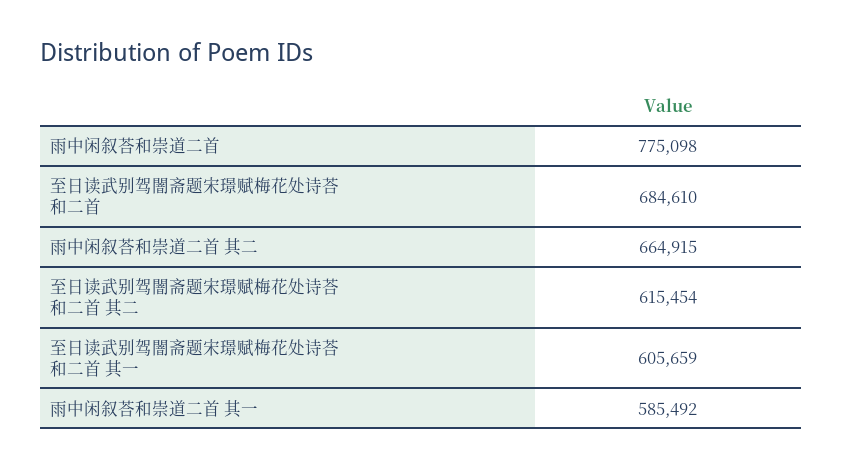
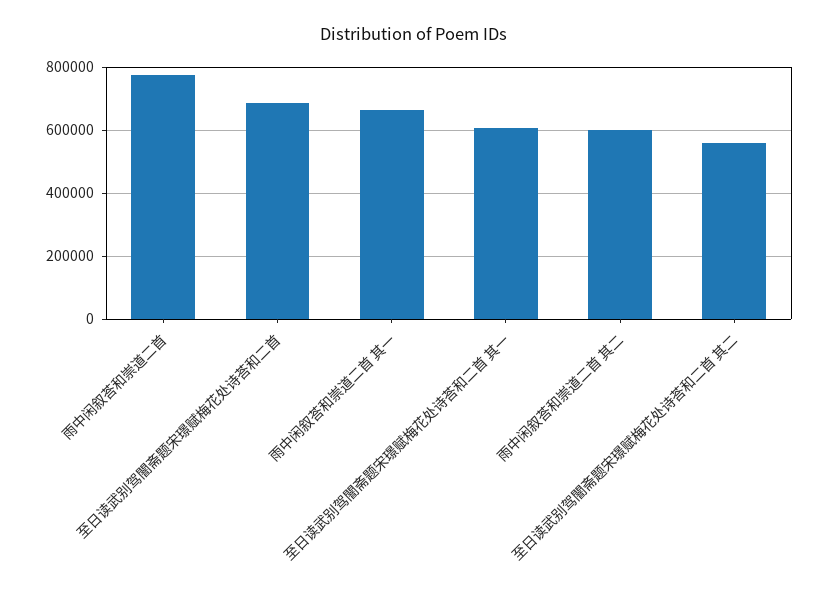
  {
    "雨中闲叙荅和崇道二首": 775098,
    "至日读武别驾闇斋题宋璟赋梅花处诗荅和二首": 684610,
-   "雨中闲叙荅和崇道二首 其二": 664915,
+   "雨中闲叙荅和崇道二首 其二": 600000,
-   "至日读武别驾闇斋题宋璟赋梅花处诗荅和二首 其二": 615454,
+   "至日读武别驾闇斋题宋璟赋梅花处诗荅和二首 其二": 560000,
    "至日读武别驾闇斋题宋璟赋梅花处诗荅和二首 其一": 605659,
-   "雨中闲叙荅和崇道二首 其一": 585492
+   "雨中闲叙荅和崇道二首 其一": 660000
  }

